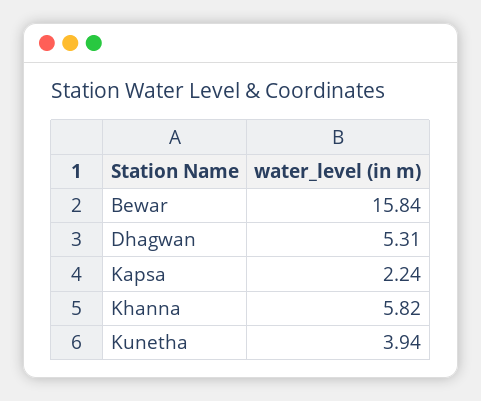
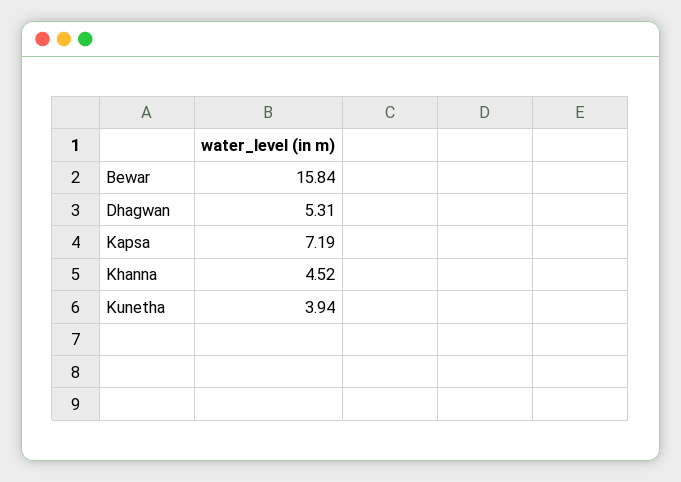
  {
    "Bewar": 15.84,
    "Dhagwan": 5.31,
-   "Kapsa": 2.24,
+   "Kapsa": 7.19,
-   "Khanna": 5.82,
+   "Khanna": 4.52,
    "Kunetha": 3.94
  }

